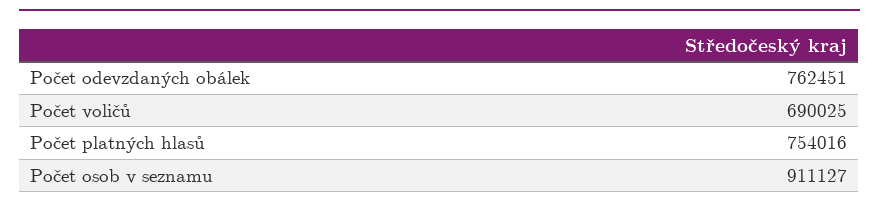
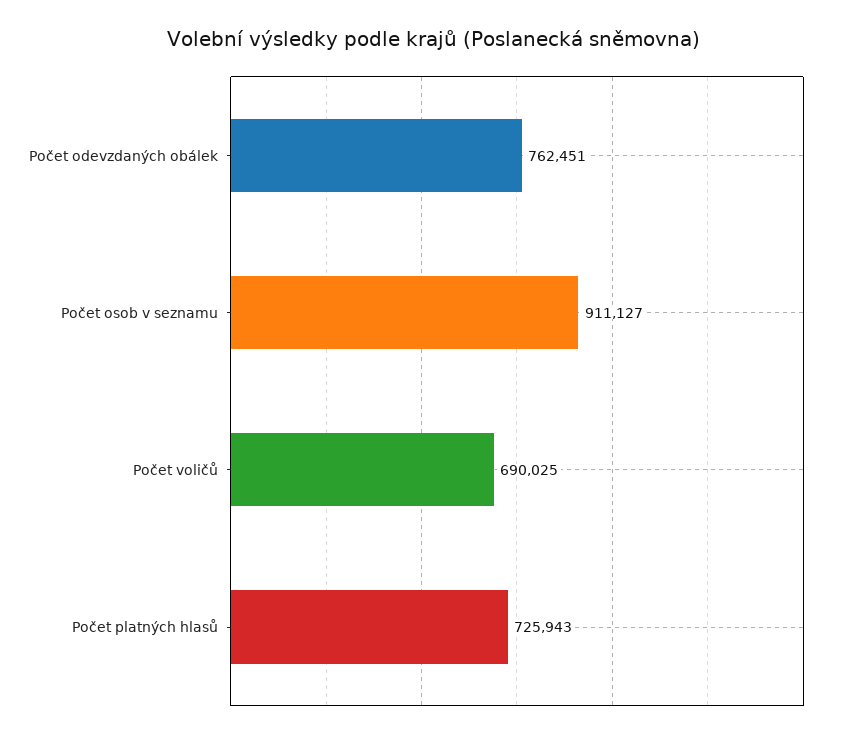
  {
    "Počet odevzdaných obálek": 762451,
    "Počet voličů": 690025,
-   "Počet platných hlasů": 754016,
+   "Počet platných hlasů": 725943,
    "Počet osob v seznamu": 911127
  }

